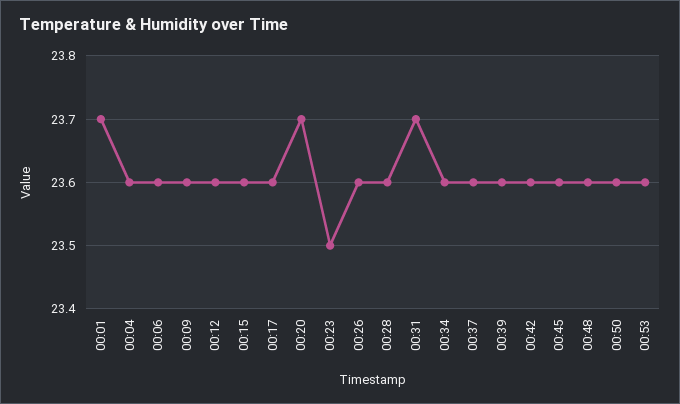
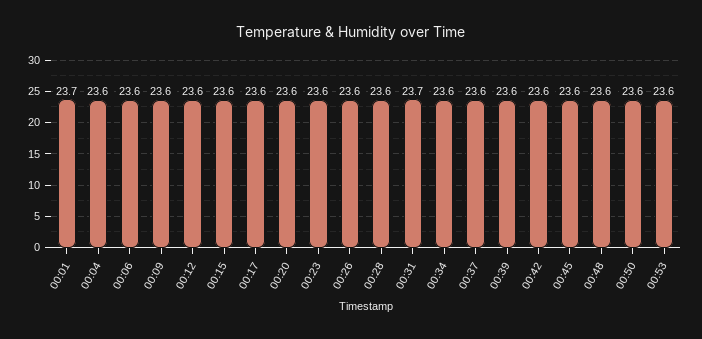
  {
    "00:01": 23.7,
    "00:04": 23.6,
    "00:06": 23.6,
    "00:09": 23.6,
    "00:12": 23.6,
    "00:15": 23.6,
    "00:17": 23.6,
-   "00:20": 23.7,
+   "00:20": 23.6,
-   "00:23": 23.5,
+   "00:23": 23.6,
    "00:26": 23.6,
    "00:28": 23.6,
    "00:31": 23.7,
    "00:34": 23.6,
    "00:37": 23.6,
    "00:39": 23.6,
    "00:42": 23.6,
    "00:45": 23.6,
    "00:48": 23.6,
    "00:50": 23.6,
    "00:53": 23.6
  }

